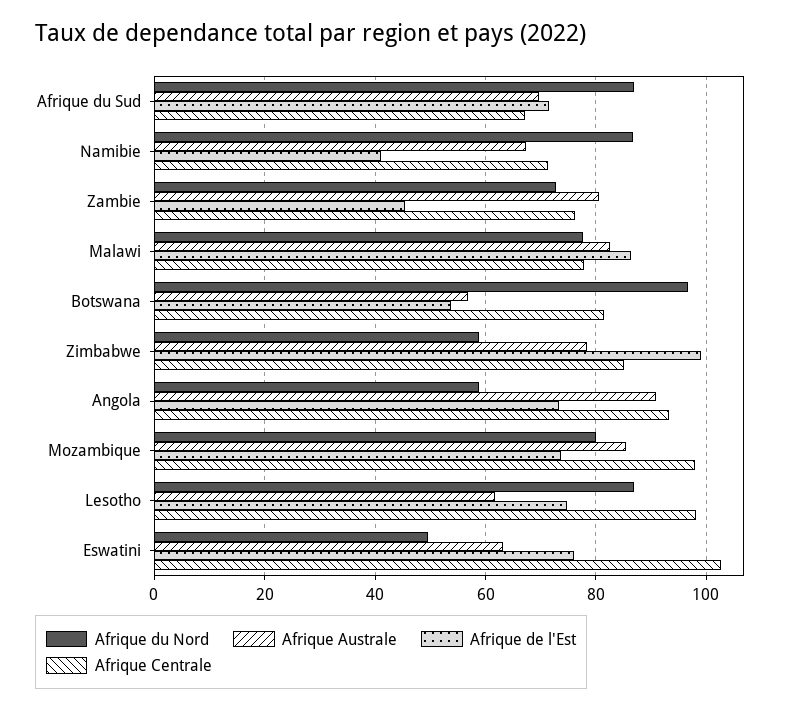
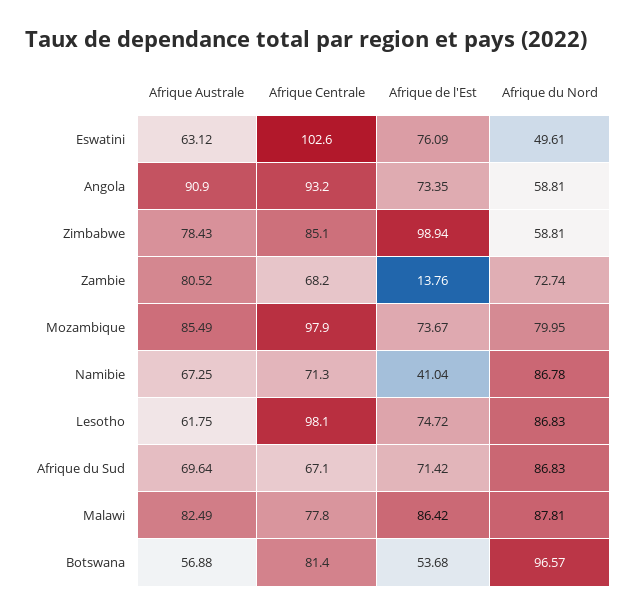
  {
    "Afrique du Nord": {
      "Afrique du Sud": 86.83,
      "Namibie": 86.78,
      "Zambie": 72.74,
-     "Malawi": 78,
+     "Malawi": 87.81,
      "Botswana": 96.57,
      "Zimbabwe": 58.81,
      "Angola": 58.81,
      "Mozambique": 79.95,
      "Lesotho": 86.83,
      "Eswatini": 49.61
    },
    "Afrique Australe": {
      "Afrique du Sud": 69.64,
      "Namibie": 67.25,
      "Zambie": 80.52,
      "Malawi": 82.49,
      "Botswana": 56.88,
      "Zimbabwe": 78.43,
      "Angola": 90.9,
      "Mozambique": 85.49,
      "Lesotho": 61.75,
      "Eswatini": 63.12
    },
    "Afrique de l'Est": {
      "Afrique du Sud": 71.42,
      "Namibie": 41.04,
-     "Zambie": 46,
+     "Zambie": 13.76,
      "Malawi": 86.42,
      "Botswana": 53.68,
      "Zimbabwe": 98.94,
      "Angola": 73.35,
      "Mozambique": 73.67,
      "Lesotho": 74.72,
      "Eswatini": 76.09
    },
    "Afrique Centrale": {
      "Afrique du Sud": 67.1,
      "Namibie": 71.3,
-     "Zambie": 76,
+     "Zambie": 68.2,
      "Malawi": 77.8,
      "Botswana": 81.4,
      "Zimbabwe": 85.1,
      "Angola": 93.2,
      "Mozambique": 97.9,
      "Lesotho": 98.1,
      "Eswatini": 102.6
    }
  }

